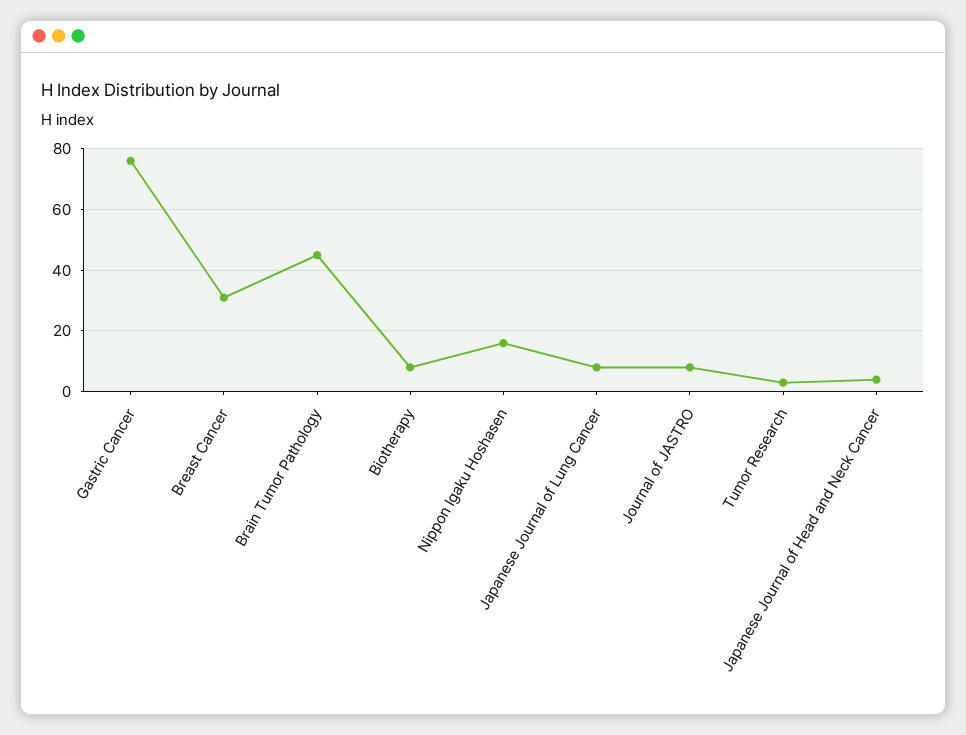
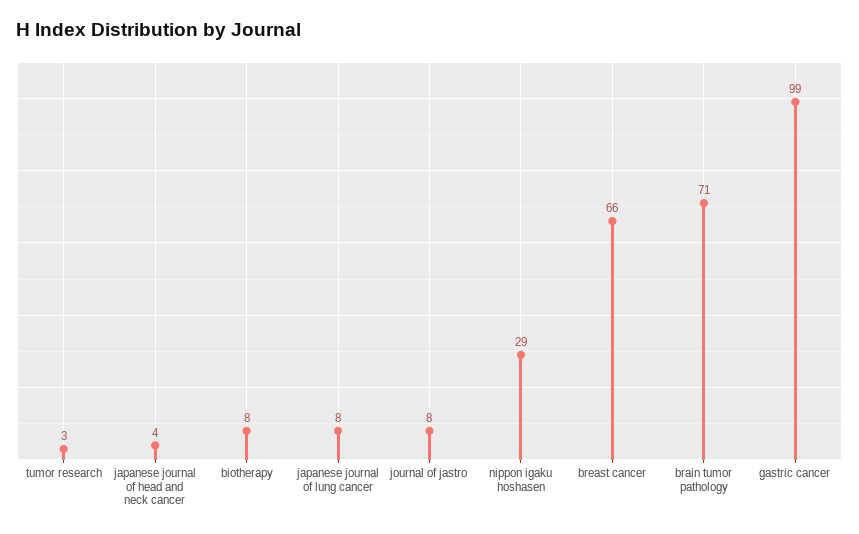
  {
-   "Gastric Cancer": 75,
+   "Gastric Cancer": 99,
-   "Breast Cancer": 30,
+   "Breast Cancer": 66,
-   "Brain Tumor Pathology": 45,
+   "Brain Tumor Pathology": 71,
    "Biotherapy": 8,
-   "Nippon Igaku Hoshasen": 15,
+   "Nippon Igaku Hoshasen": 29,
    "Japanese Journal of Lung Cancer": 8,
    "Journal of JASTRO": 8,
    "Tumor Research": 3,
    "Japanese Journal of Head and Neck Cancer": 4
  }

